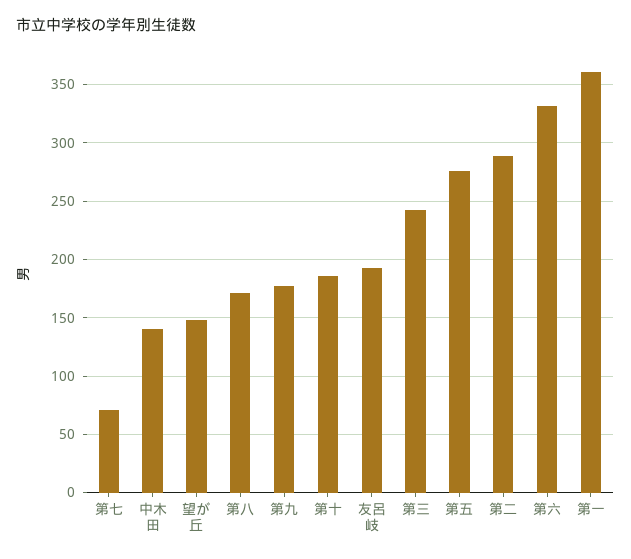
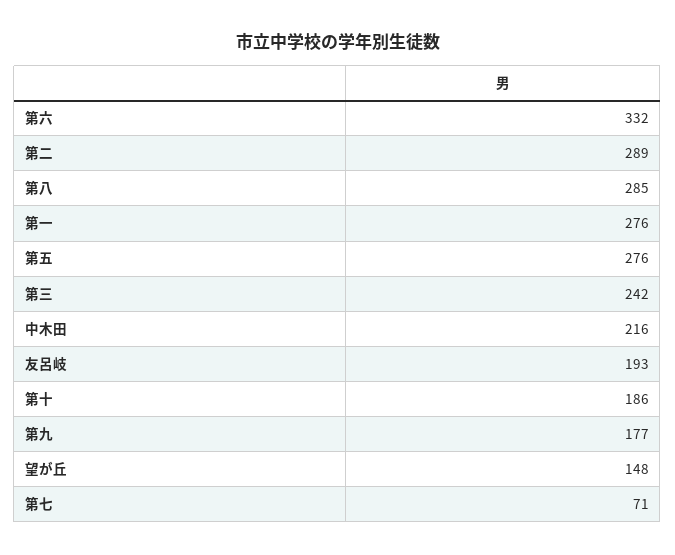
  {
    "第七": 71,
-   "中木田": 140,
+   "中木田": 216,
    "望が丘": 148,
-   "第八": 170,
+   "第八": 285,
    "第九": 177,
    "第十": 186,
    "友呂岐": 193,
    "第三": 242,
    "第五": 276,
    "第二": 289,
    "第六": 332,
-   "第一": 360
+   "第一": 276
  }

